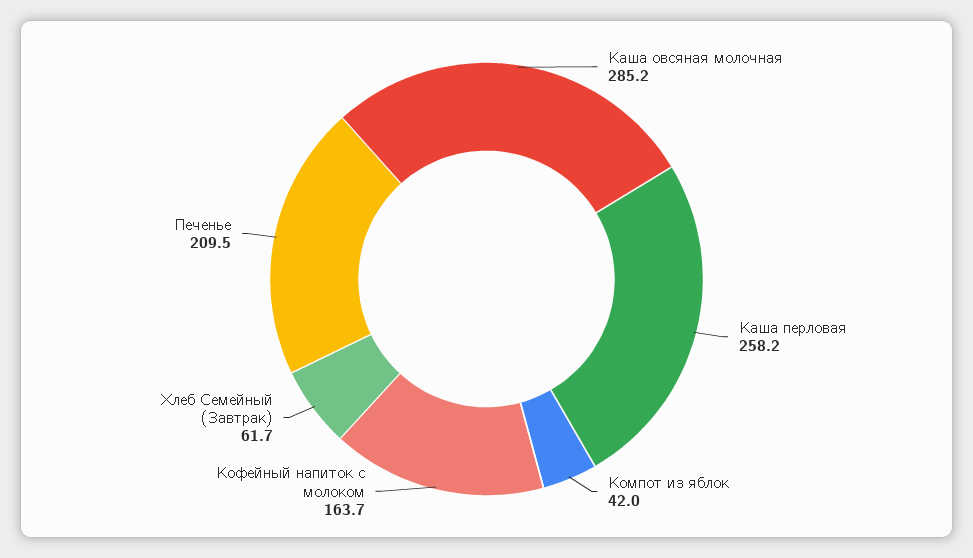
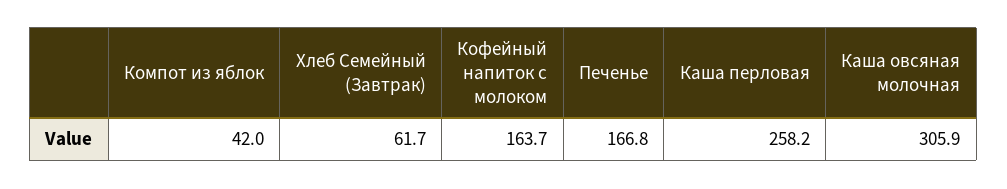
  {
-   "Каша овсяная молочная": 285.2,
+   "Каша овсяная молочная": 305.9,
    "Каша перловая": 258.2,
    "Компот из яблок": 42,
    "Кофейный напиток с молоком": 163.7,
    "Хлеб Семейный (Завтрак)": 61.7,
-   "Печенье": 209.5
+   "Печенье": 166.8
  }

